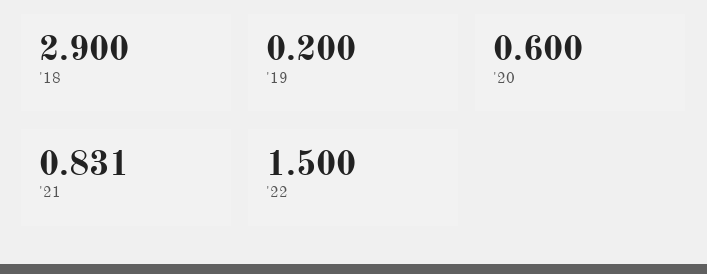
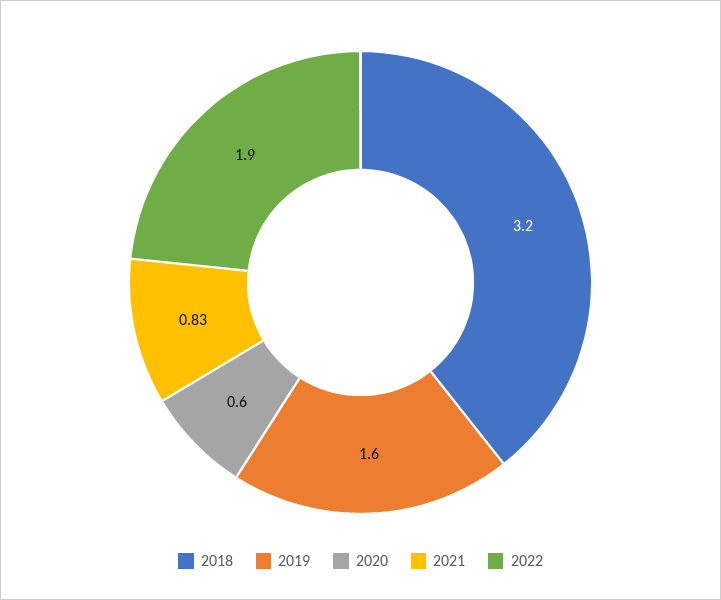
  {
-   "'18": 2.9,
+   "'18": 3.2,
-   "'19": 0.2,
+   "'19": 1.6,
    "'20": 0.6,
    "'21": 0.831,
-   "'22": 1.5
+   "'22": 1.9
  }

